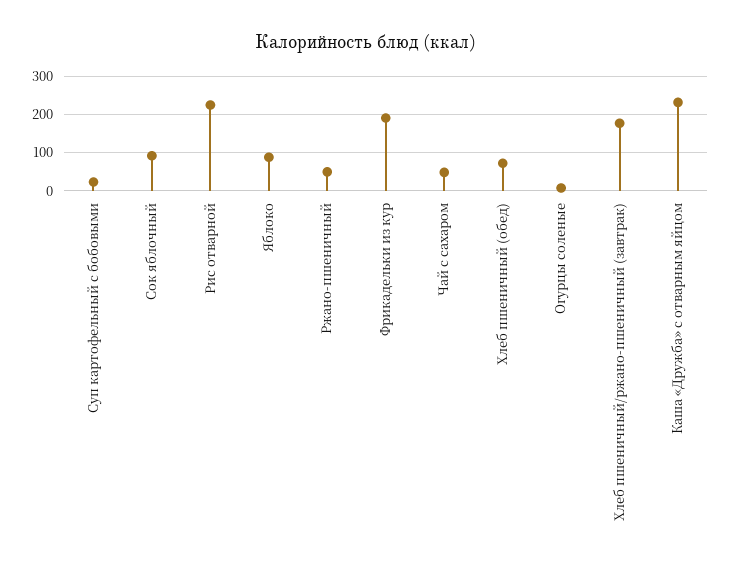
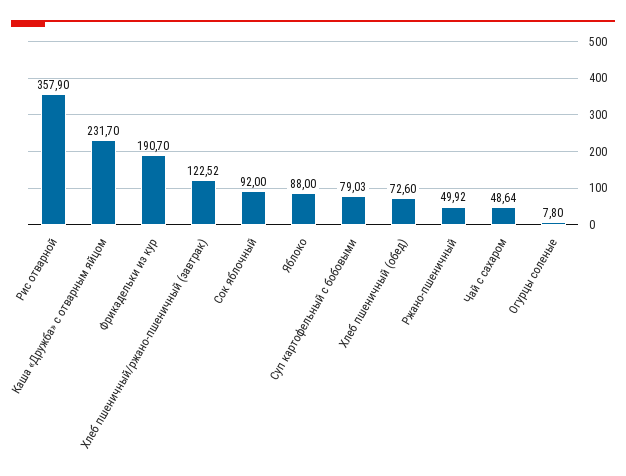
  {
-   "Суп картофельный с бобовыми": 20,
+   "Суп картофельный с бобовыми": 79.03,
    "Сок яблочный": 92,
-   "Рис отварной": 220,
+   "Рис отварной": 357.9,
    "Яблоко": 88,
    "Ржано-пшеничный": 49.92,
    "Фрикадельки из кур": 190.7,
    "Чай с сахаром": 48.64,
    "Хлеб пшеничный (обед)": 72.6,
    "Огурцы соленые": 7.8,
-   "Хлеб пшеничный/ржано-пшеничный (завтрак)": 180,
+   "Хлеб пшеничный/ржано-пшеничный (завтрак)": 122.52,
    "Каша «Дружба» с отварным яйцом": 231.7
  }

